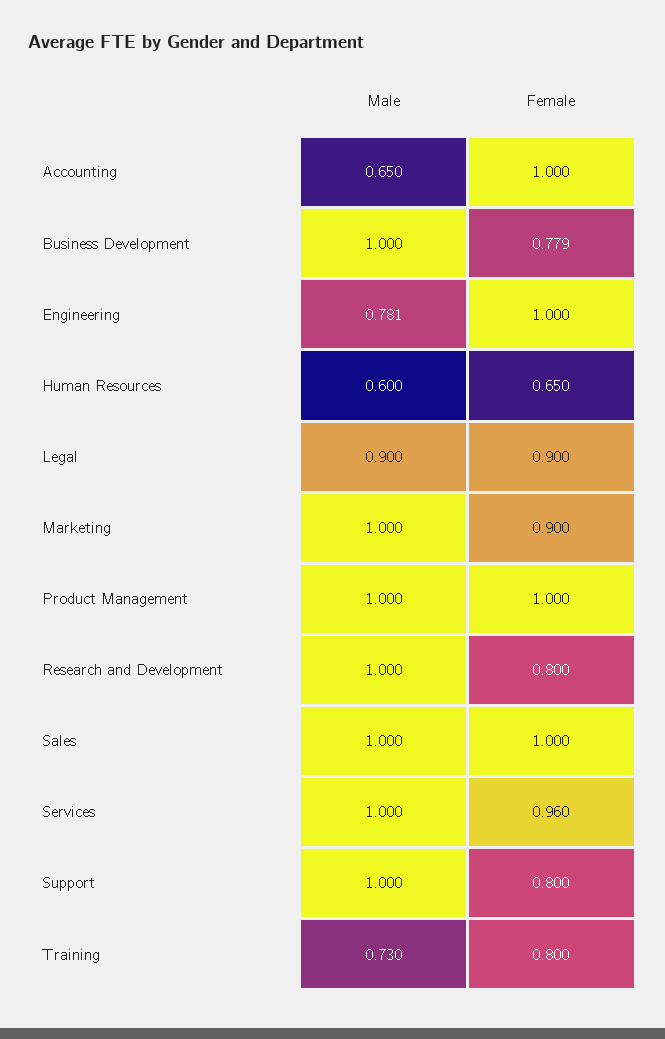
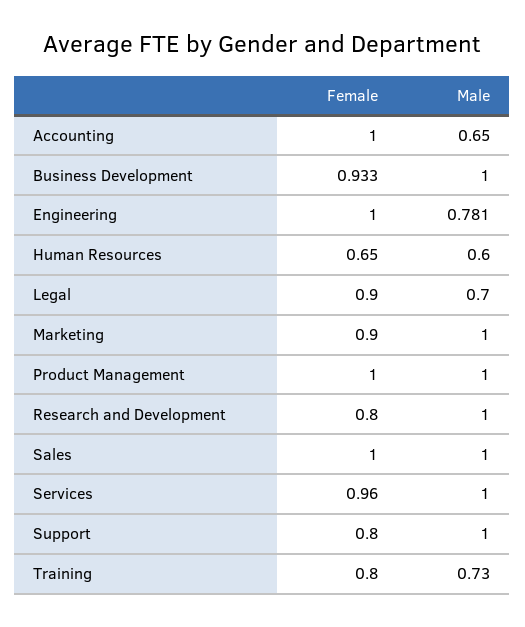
  {
    "Male": {
      "Accounting": 0.65,
      "Business Development": 1,
      "Engineering": 0.781,
      "Human Resources": 0.6,
-     "Legal": 0.9,
+     "Legal": 0.7,
      "Marketing": 1,
      "Product Management": 1,
      "Research and Development": 1,
      "Sales": 1,
      "Services": 1,
      "Support": 1,
      "Training": 0.73
    },
    "Female": {
      "Accounting": 1,
-     "Business Development": 0.779,
+     "Business Development": 0.933,
      "Engineering": 1,
      "Human Resources": 0.65,
      "Legal": 0.9,
      "Marketing": 0.9,
      "Product Management": 1,
      "Research and Development": 0.8,
      "Sales": 1,
      "Services": 0.96,
      "Support": 0.8,
      "Training": 0.8
    }
  }

